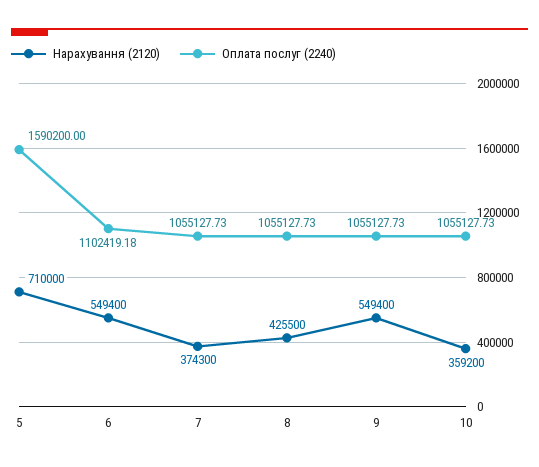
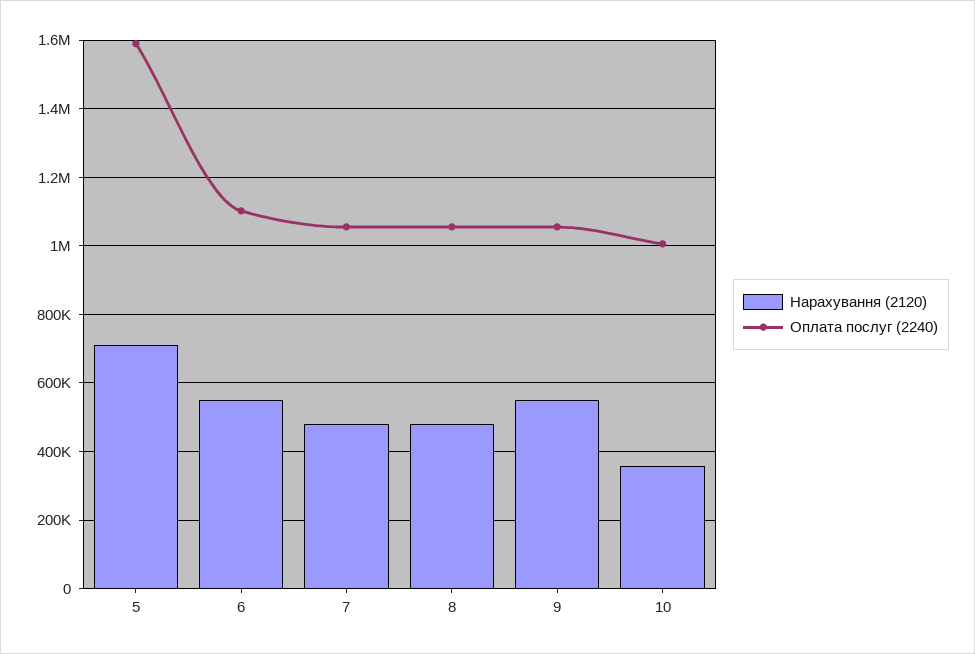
  {
    "Нарахування (2120)": {
      "5": 710000,
      "6": 549400,
-     "7": 374300,
+     "7": 480000,
-     "8": 425500,
+     "8": 480000,
      "9": 549400,
      "10": 359200
    },
    "Оплата послуг (2240)": {
      "5": 1590200,
      "6": 1102419.18,
      "7": 1055127.73,
      "8": 1055127.73,
      "9": 1055127.73,
-     "10": 1055127.73
+     "10": 1000000
    }
  }

